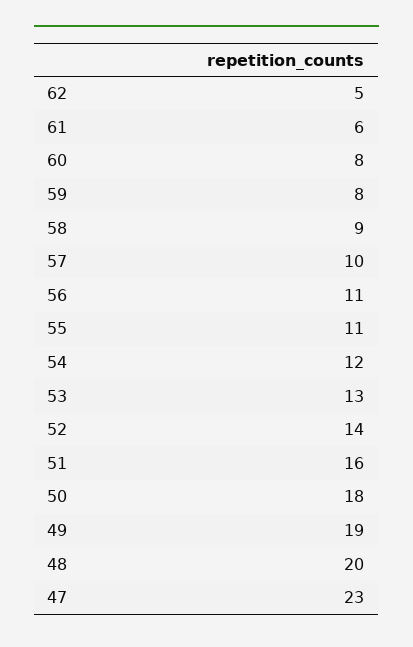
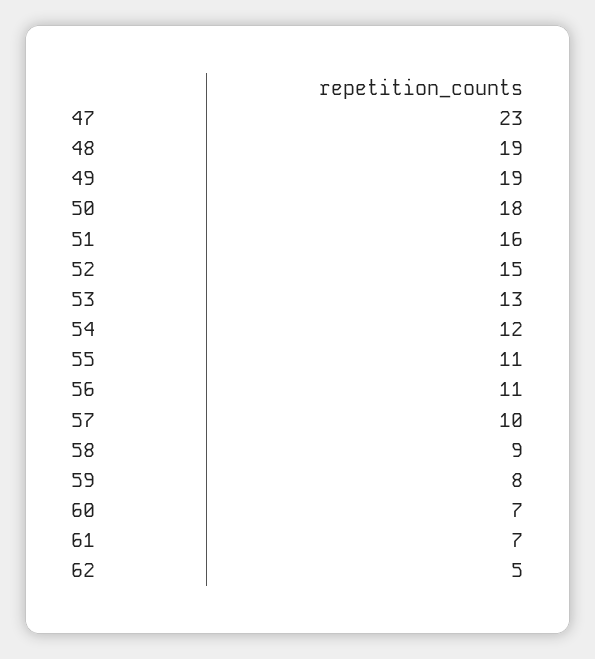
  {
    "62": 5,
-   "61": 6,
+   "61": 7,
-   "60": 8,
+   "60": 7,
    "59": 8,
    "58": 9,
    "57": 10,
    "56": 11,
    "55": 11,
    "54": 12,
    "53": 13,
-   "52": 14,
+   "52": 15,
    "51": 16,
    "50": 18,
    "49": 19,
-   "48": 20,
+   "48": 19,
    "47": 23
  }

